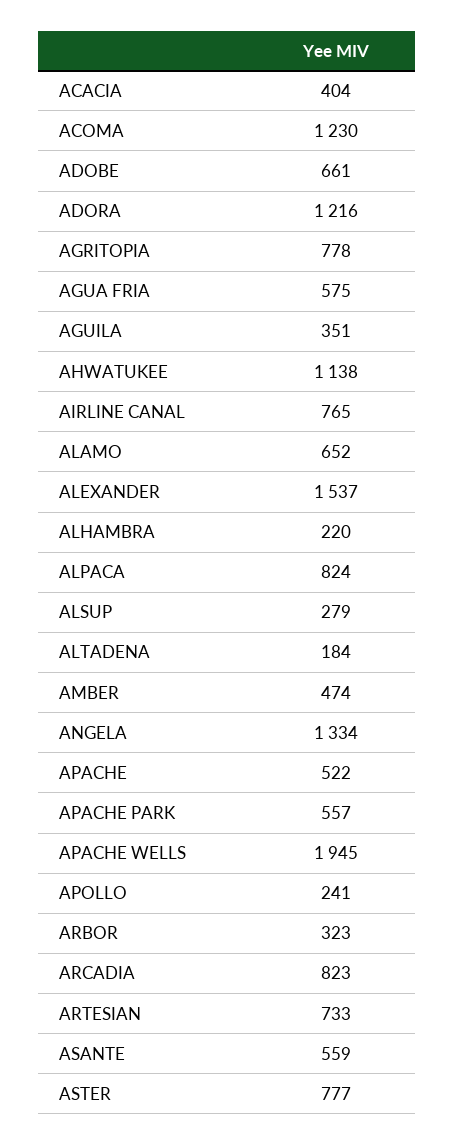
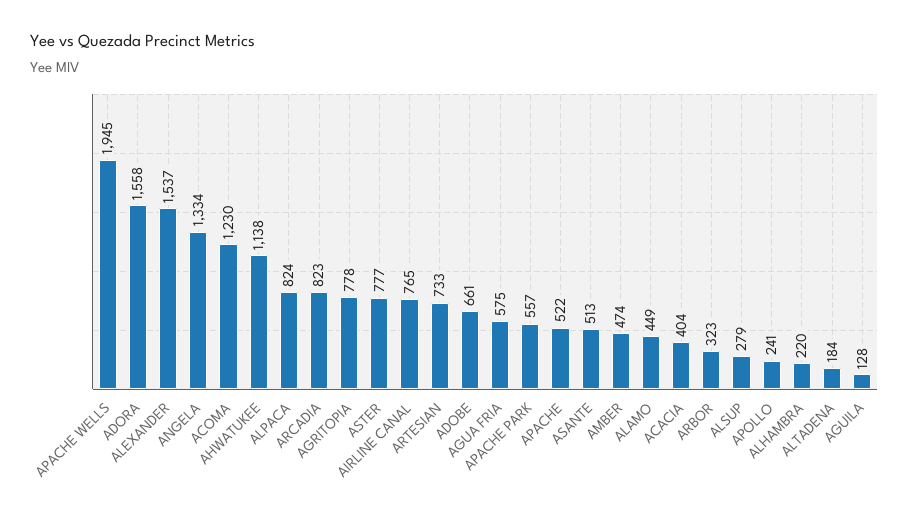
  {
    "ACACIA": 404,
    "ACOMA": 1230,
    "ADOBE": 661,
-   "ADORA": 1216,
+   "ADORA": 1558,
    "AGRITOPIA": 778,
    "AGUA FRIA": 575,
-   "AGUILA": 351,
+   "AGUILA": 128,
    "AHWATUKEE": 1138,
    "AIRLINE CANAL": 765,
-   "ALAMO": 652,
+   "ALAMO": 449,
    "ALEXANDER": 1537,
    "ALHAMBRA": 220,
    "ALPACA": 824,
    "ALSUP": 279,
    "ALTADENA": 184,
    "AMBER": 474,
    "ANGELA": 1334,
    "APACHE": 522,
    "APACHE PARK": 557,
    "APACHE WELLS": 1945,
    "APOLLO": 241,
    "ARBOR": 323,
    "ARCADIA": 823,
    "ARTESIAN": 733,
-   "ASANTE": 559,
+   "ASANTE": 513,
    "ASTER": 777
  }

